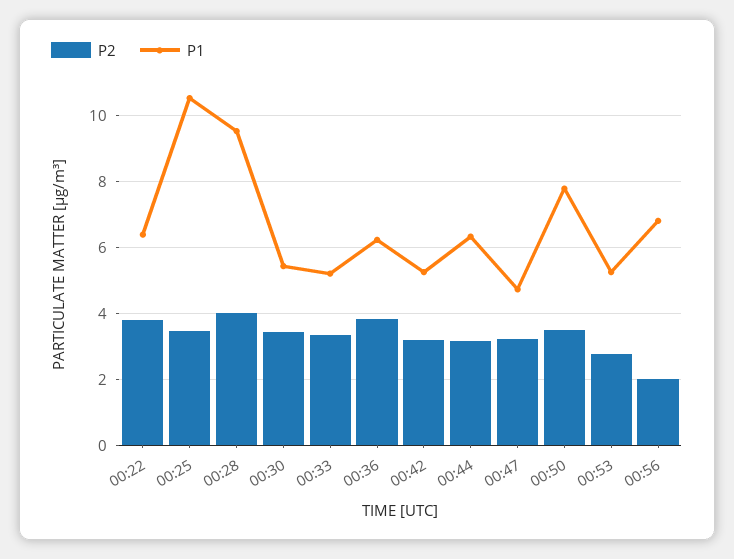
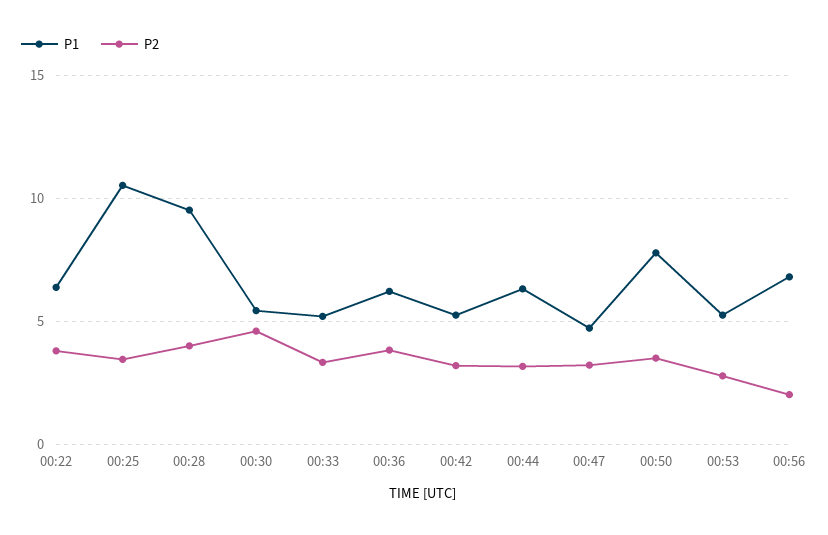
  {
    "P2": {
      "00:22": 3.8,
      "00:25": 3.4,
      "00:28": 4,
-     "00:30": 3.4,
+     "00:30": 4.5,
      "00:33": 3.4,
      "00:36": 3.8,
      "00:42": 3.2,
      "00:44": 3.2,
      "00:47": 3.2,
      "00:50": 3.6,
      "00:53": 2.8,
      "00:56": 2
    },
    "P1": {
      "00:22": 6.4,
      "00:25": 10.6,
      "00:28": 9.6,
      "00:30": 5.4,
      "00:33": 5.2,
      "00:36": 6.2,
      "00:42": 5.2,
      "00:44": 6.4,
      "00:47": 4.8,
      "00:50": 7.8,
      "00:53": 5.2,
      "00:56": 6.8
    }
  }

